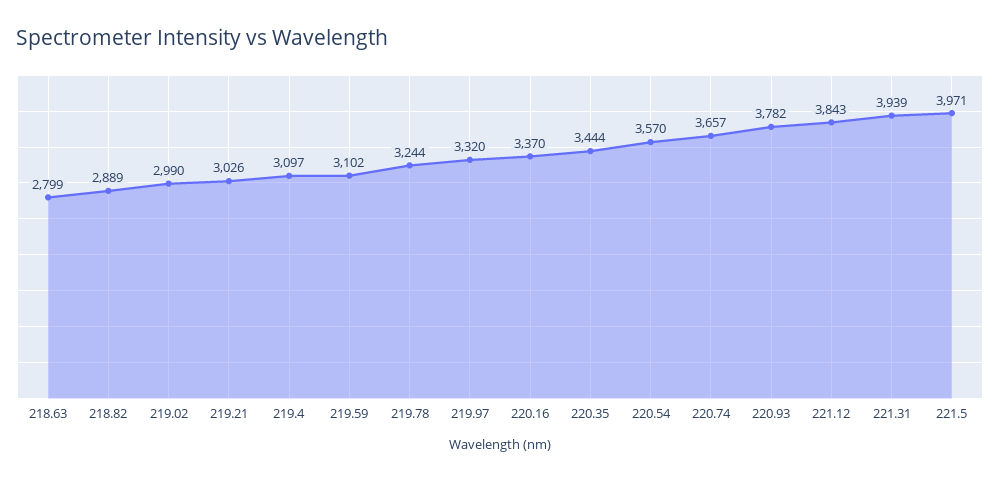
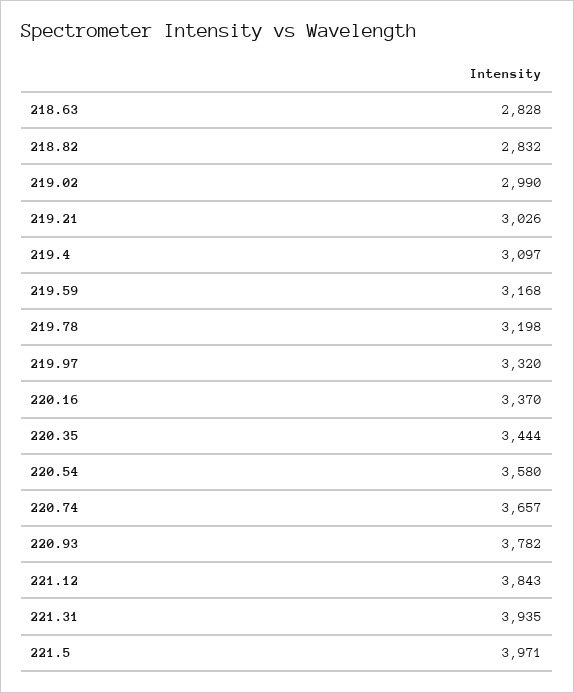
  {
-   "218.63": 2799,
+   "218.63": 2828,
-   "218.82": 2889,
+   "218.82": 2832,
    "219.02": 2990,
    "219.21": 3026,
    "219.4": 3097,
-   "219.59": 3102,
+   "219.59": 3168,
-   "219.78": 3244,
+   "219.78": 3198,
    "219.97": 3320,
    "220.16": 3370,
    "220.35": 3444,
-   "220.54": 3570,
+   "220.54": 3580,
    "220.74": 3657,
    "220.93": 3782,
    "221.12": 3843,
-   "221.31": 3939,
+   "221.31": 3935,
    "221.5": 3971
  }

